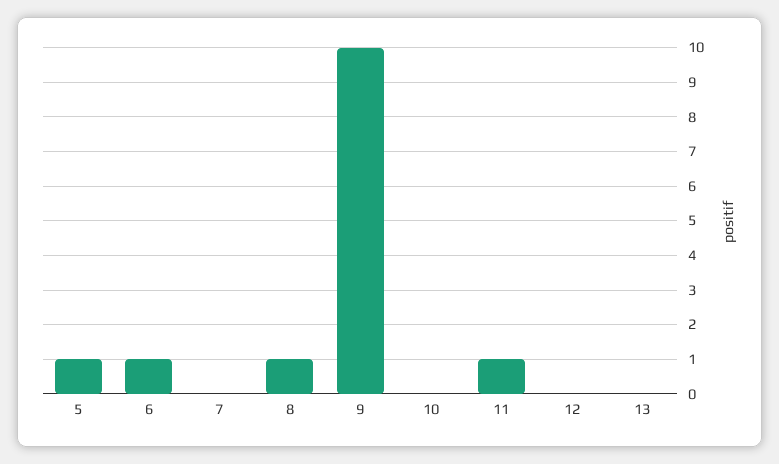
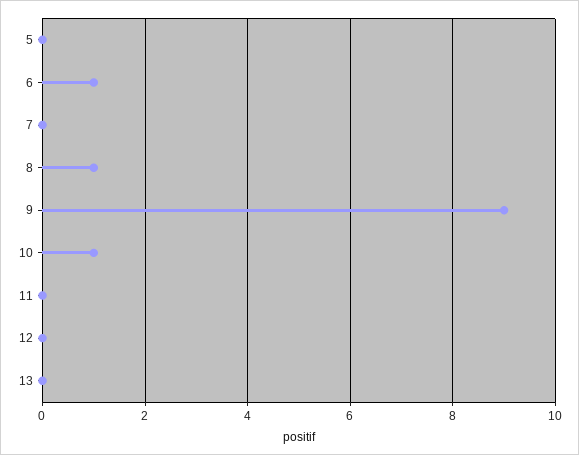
  {
-   "5": 1,
+   "5": 0,
    "6": 1,
    "7": 0,
    "8": 1,
-   "9": 10,
+   "9": 9,
-   "10": 0,
+   "10": 1,
-   "11": 1,
+   "11": 0,
    "12": 0,
    "13": 0
  }

